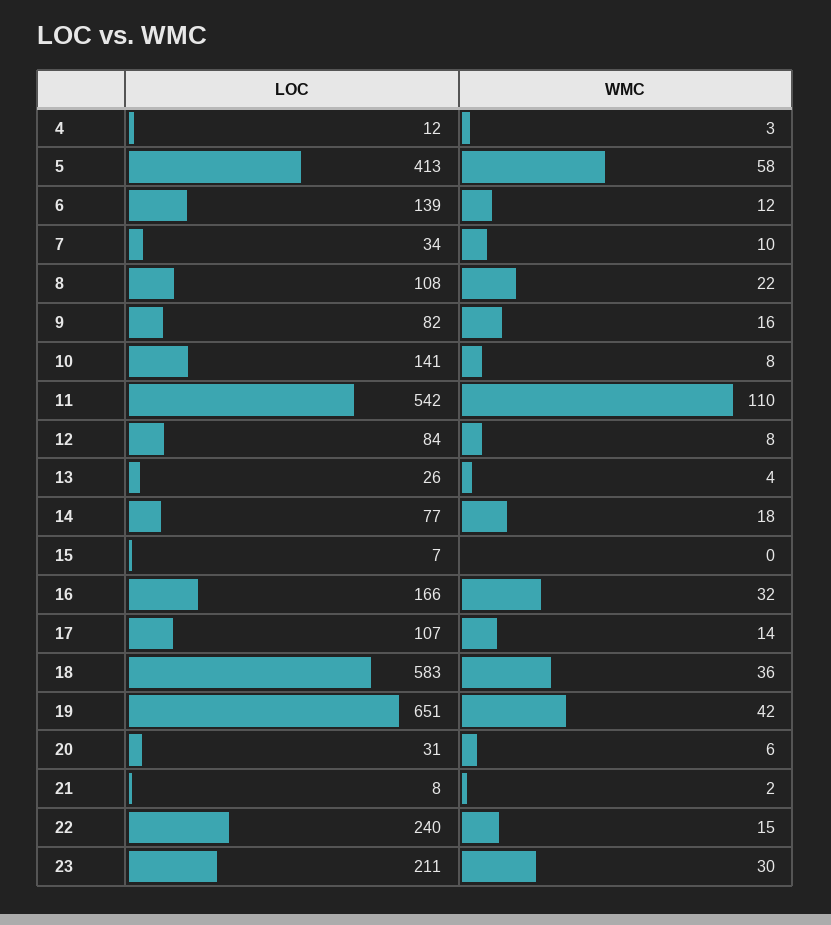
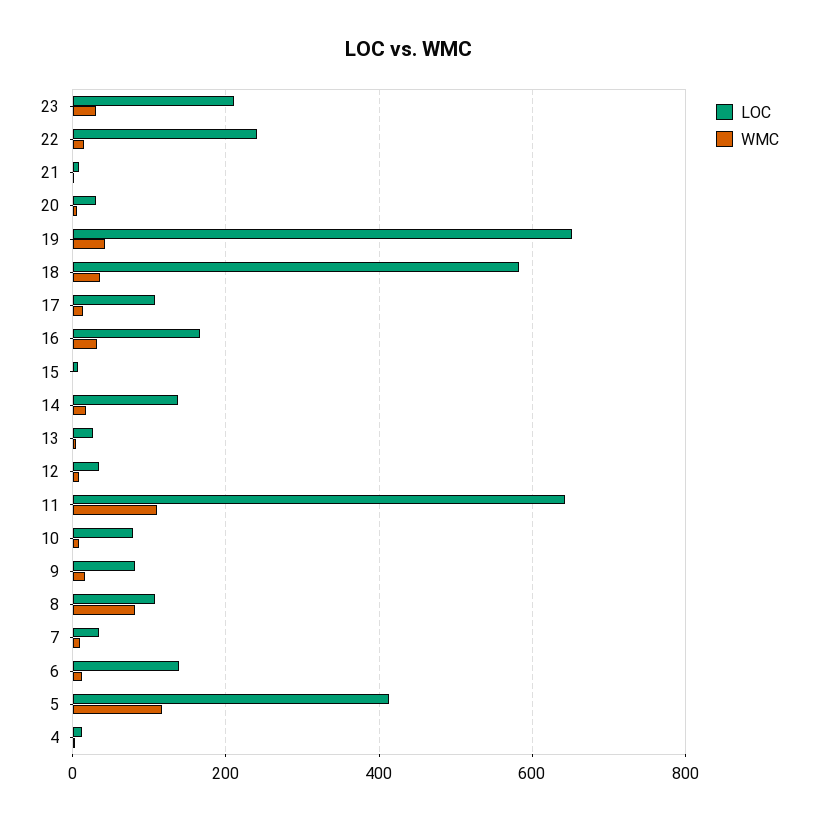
  {
    "LOC": {
      "4": 12,
      "5": 413,
      "6": 139,
      "7": 34,
      "8": 108,
      "9": 82,
-     "10": 141,
+     "10": 80,
-     "11": 542,
+     "11": 640,
-     "12": 84,
+     "12": 40,
      "13": 26,
-     "14": 77,
+     "14": 140,
      "15": 7,
      "16": 166,
      "17": 107,
      "18": 583,
      "19": 651,
      "20": 31,
      "21": 8,
      "22": 240,
      "23": 211
    },
    "WMC": {
      "4": 3,
-     "5": 58,
+     "5": 120,
      "6": 12,
      "7": 10,
-     "8": 22,
+     "8": 80,
      "9": 16,
      "10": 8,
      "11": 110,
      "12": 8,
      "13": 4,
      "14": 18,
      "15": 0,
      "16": 32,
      "17": 14,
      "18": 36,
      "19": 42,
      "20": 6,
      "21": 2,
      "22": 15,
      "23": 30
    }
  }

